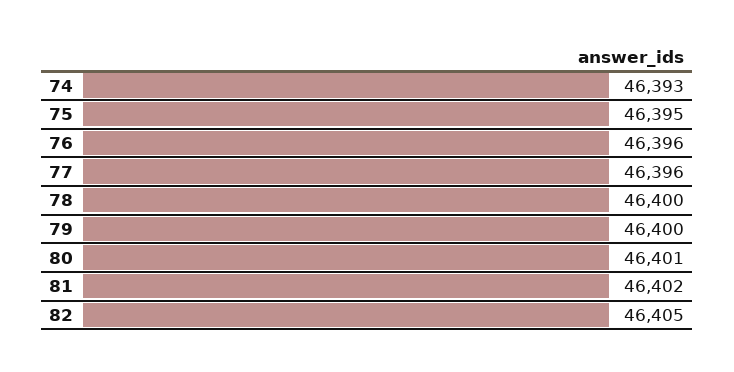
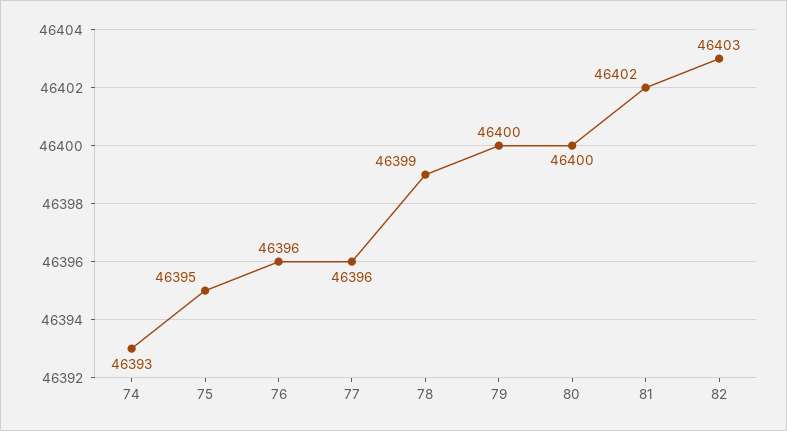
  {
    "74": 46393,
    "75": 46395,
    "76": 46396,
    "77": 46396,
-   "78": 46400,
+   "78": 46399,
    "79": 46400,
-   "80": 46401,
+   "80": 46400,
    "81": 46402,
-   "82": 46405
+   "82": 46403
  }

